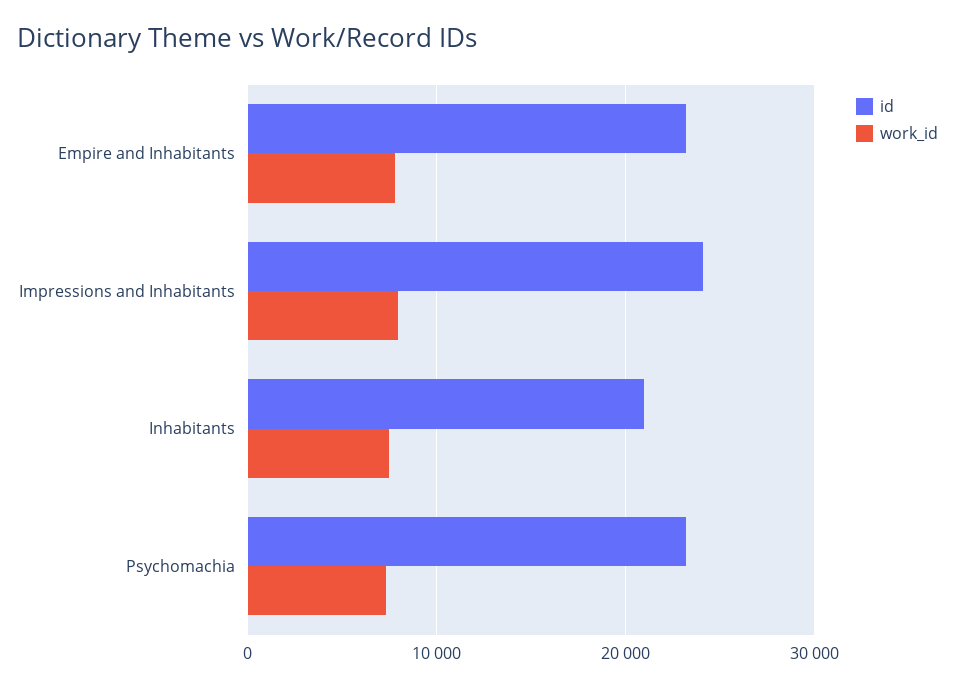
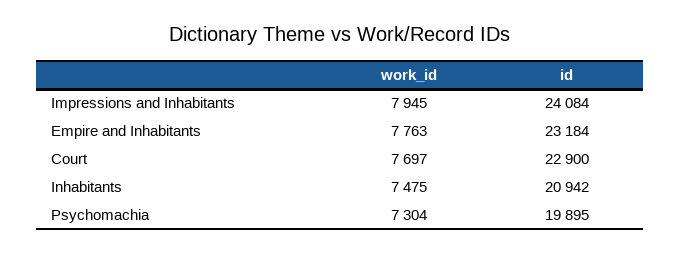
  {
    "id": {
      "Empire and Inhabitants": 23184,
      "Impressions and Inhabitants": 24084,
      "Inhabitants": 20942,
-     "Psychomachia": 23000
+     "Psychomachia": 19895,
+     "Court": 22900
    },
    "work_id": {
      "Empire and Inhabitants": 7763,
      "Impressions and Inhabitants": 7945,
      "Inhabitants": 7475,
-     "Psychomachia": 7304
+     "Psychomachia": 7304,
+     "Court": 7697
    }
  }

